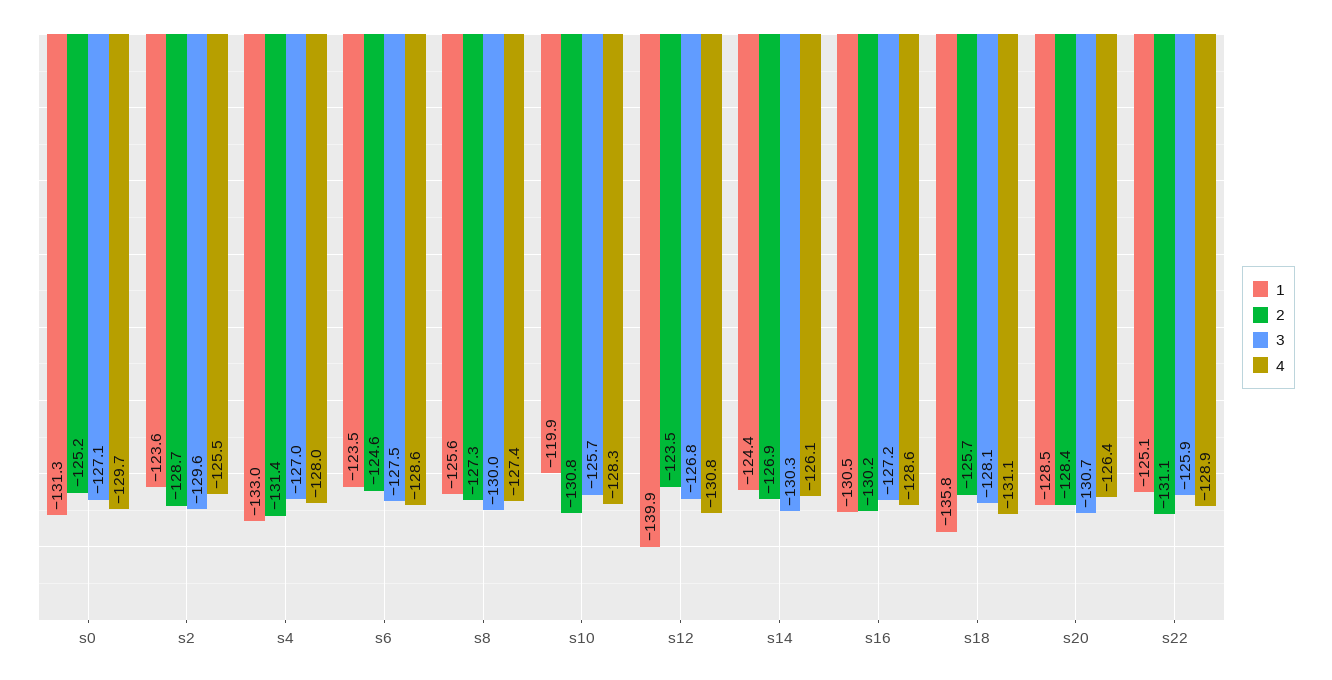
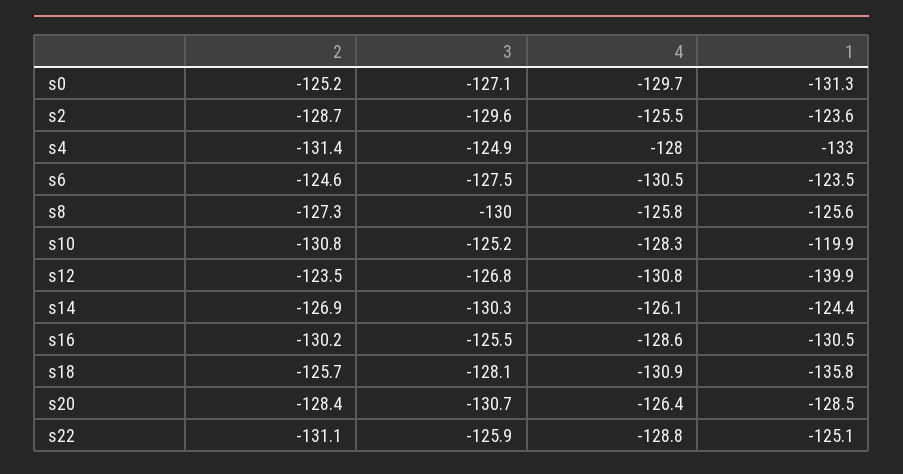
  {
    "1": {
      "s0": -131.3,
      "s2": -123.6,
      "s4": -133,
      "s6": -123.5,
      "s8": -125.6,
      "s10": -119.9,
      "s12": -139.9,
      "s14": -124.4,
      "s16": -130.5,
      "s18": -135.8,
      "s20": -128.5,
      "s22": -125.1
    },
    "2": {
      "s0": -125.2,
      "s2": -128.7,
      "s4": -131.4,
      "s6": -124.6,
      "s8": -127.3,
      "s10": -130.8,
      "s12": -123.5,
      "s14": -126.9,
      "s16": -130.2,
      "s18": -125.7,
      "s20": -128.4,
      "s22": -131.1
    },
    "3": {
      "s0": -127.1,
      "s2": -129.6,
-     "s4": -127,
+     "s4": -124.9,
      "s6": -127.5,
      "s8": -130,
-     "s10": -125.7,
+     "s10": -125.2,
      "s12": -126.8,
      "s14": -130.3,
-     "s16": -127.2,
+     "s16": -125.5,
      "s18": -128.1,
      "s20": -130.7,
      "s22": -125.9
    },
    "4": {
      "s0": -129.7,
      "s2": -125.5,
      "s4": -128,
-     "s6": -128.6,
+     "s6": -130.5,
-     "s8": -127.4,
+     "s8": -125.8,
      "s10": -128.3,
      "s12": -130.8,
      "s14": -126.1,
      "s16": -128.6,
-     "s18": -131.1,
+     "s18": -130.9,
      "s20": -126.4,
-     "s22": -128.9
+     "s22": -128.8
    }
  }

